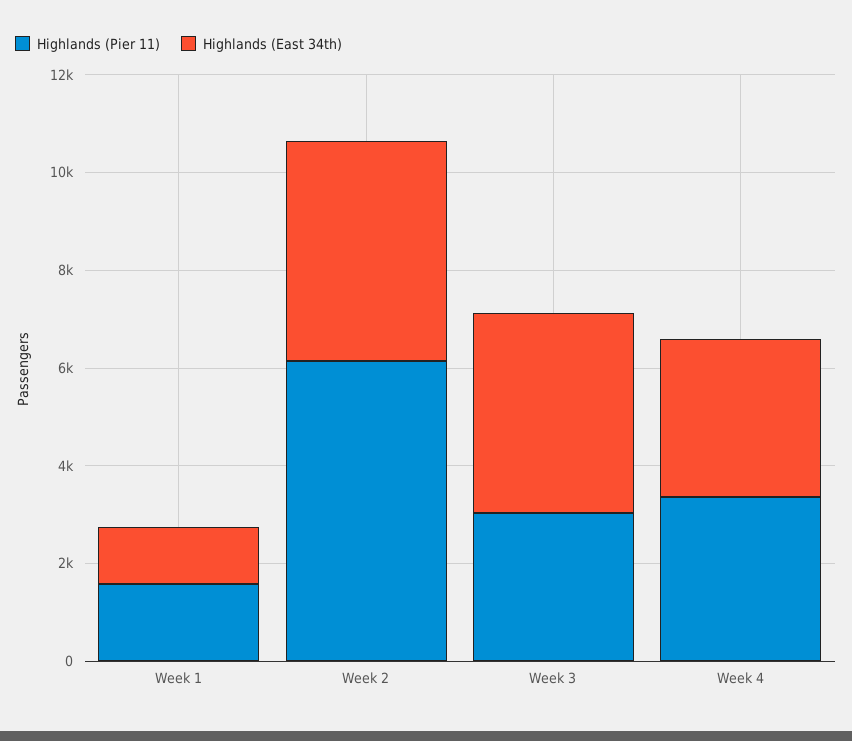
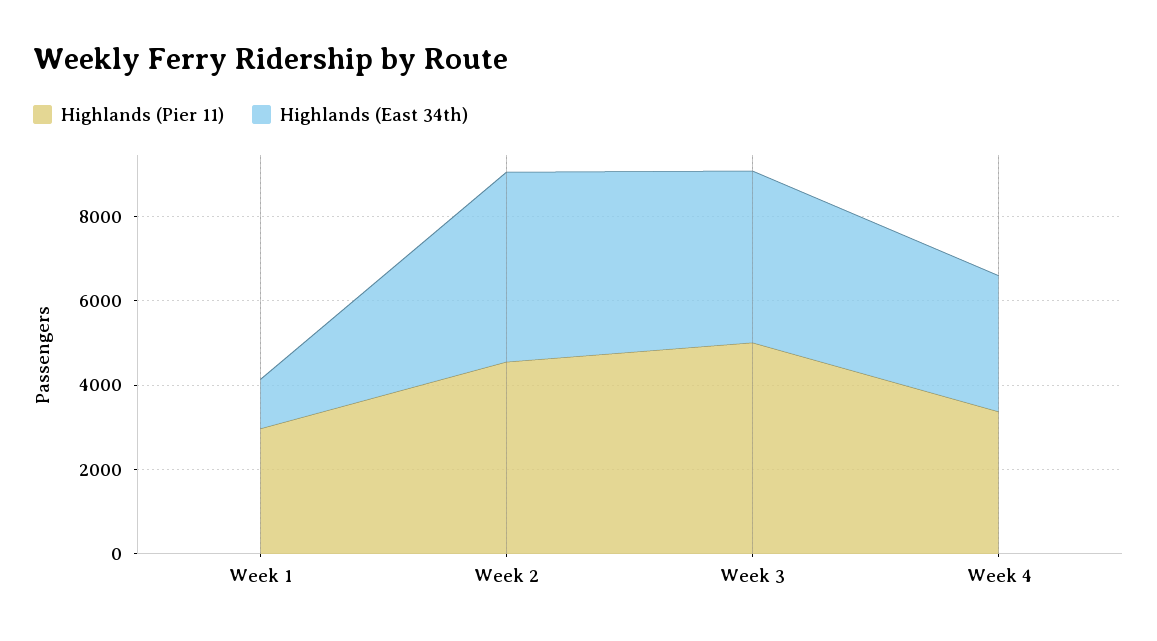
  {
    "Highlands (Pier 11)": {
-     "Week 1": 1500,
+     "Week 1": 3000,
-     "Week 2": 6000,
+     "Week 2": 4500,
-     "Week 3": 3000,
+     "Week 3": 5000,
      "Week 4": 3500
    },
    "Highlands (East 34th)": {
      "Week 1": 1000,
      "Week 2": 4500,
      "Week 3": 4000,
      "Week 4": 3000
    }
  }

